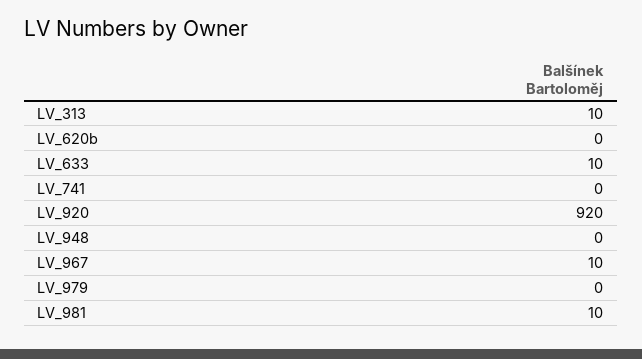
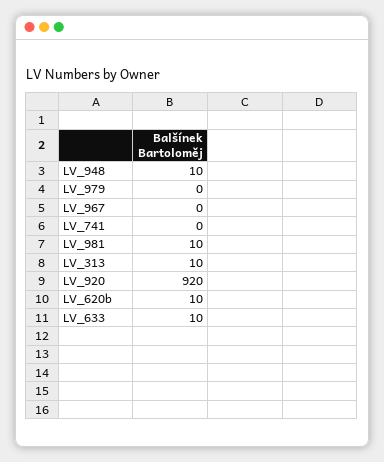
  {
    "LV_313": 10,
-   "LV_620b": 0,
+   "LV_620b": 10,
    "LV_633": 10,
    "LV_741": 0,
    "LV_920": 920,
-   "LV_948": 0,
+   "LV_948": 10,
-   "LV_967": 10,
+   "LV_967": 0,
    "LV_979": 0,
    "LV_981": 10
  }

